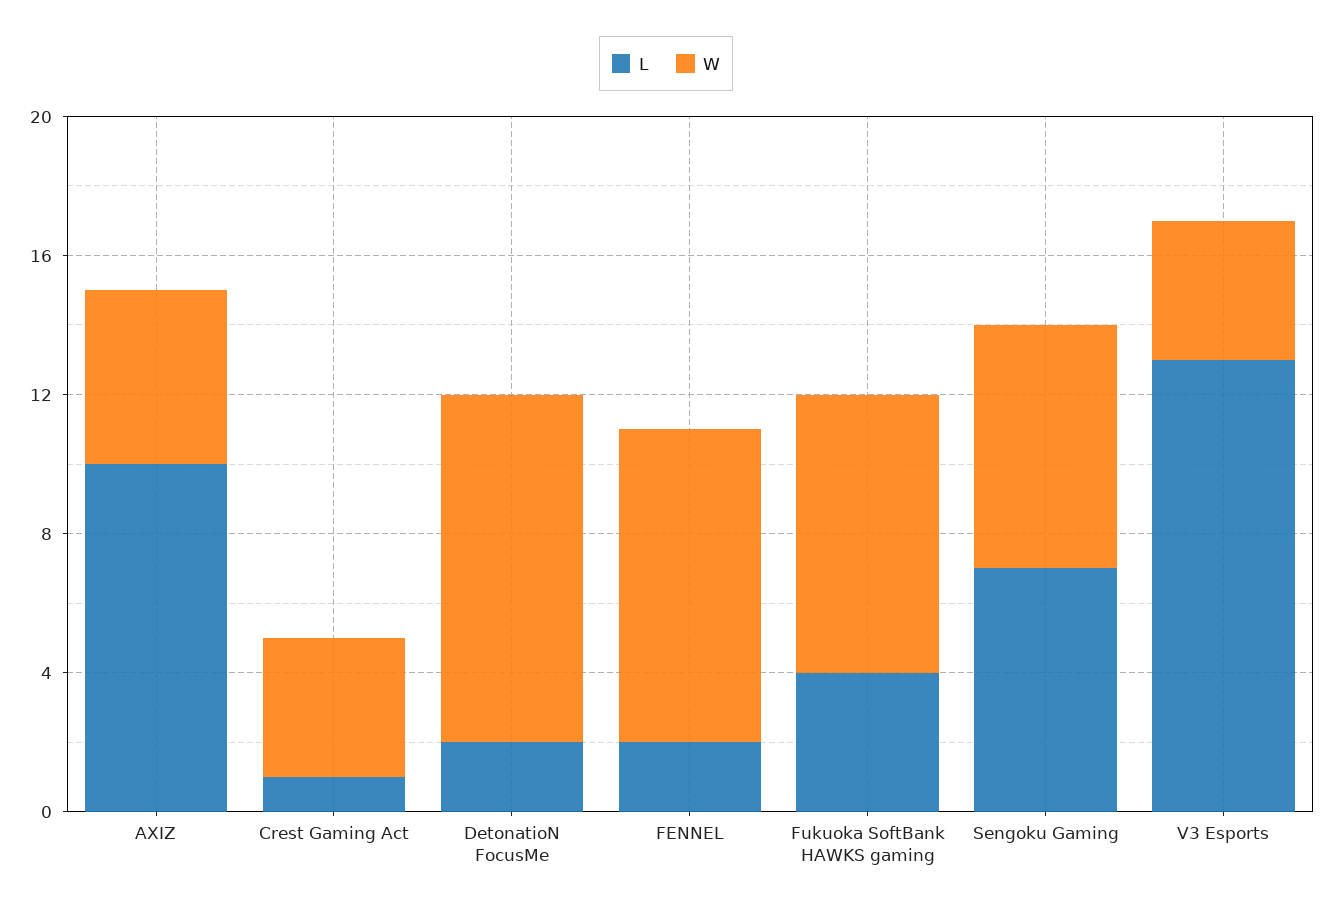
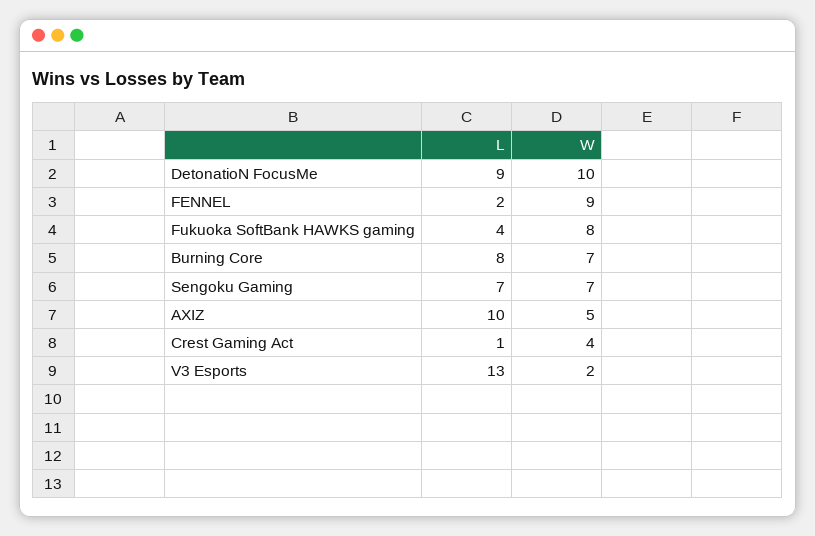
  {
    "L": {
      "AXIZ": 10,
      "Crest Gaming Act": 1,
-     "DetonatioN FocusMe": 2,
+     "DetonatioN FocusMe": 9,
      "FENNEL": 2,
      "Fukuoka SoftBank HAWKS gaming": 4,
      "Sengoku Gaming": 7,
-     "V3 Esports": 13
+     "V3 Esports": 13,
+     "Burning Core": 8
    },
    "W": {
      "AXIZ": 5,
      "Crest Gaming Act": 4,
      "DetonatioN FocusMe": 10,
      "FENNEL": 9,
      "Fukuoka SoftBank HAWKS gaming": 8,
      "Sengoku Gaming": 7,
-     "V3 Esports": 4
+     "V3 Esports": 2,
+     "Burning Core": 7
    }
  }

